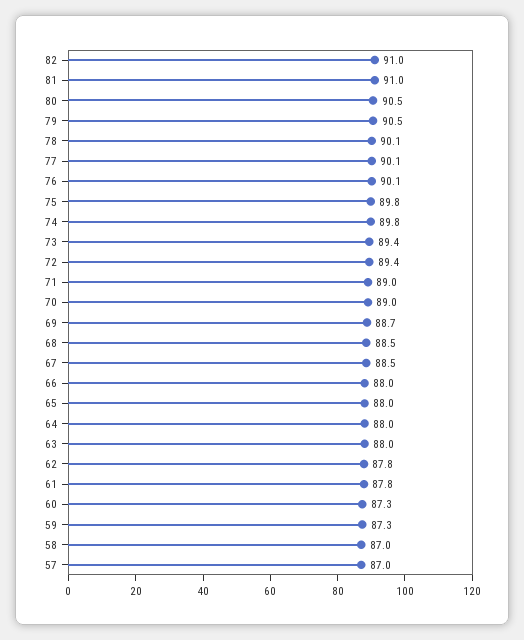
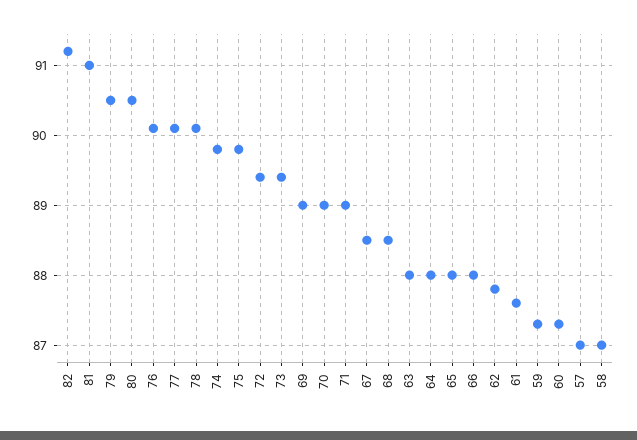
  {
-   "82": 91,
+   "82": 91.2,
    "81": 91,
    "80": 90.5,
    "79": 90.5,
    "78": 90.1,
    "77": 90.1,
    "76": 90.1,
    "75": 89.8,
    "74": 89.8,
    "73": 89.4,
    "72": 89.4,
    "71": 89,
    "70": 89,
-   "69": 88.7,
+   "69": 89,
    "68": 88.5,
    "67": 88.5,
    "66": 88,
    "65": 88,
    "64": 88,
    "63": 88,
    "62": 87.8,
-   "61": 87.8,
+   "61": 87.6,
    "60": 87.3,
    "59": 87.3,
    "58": 87,
    "57": 87
  }

